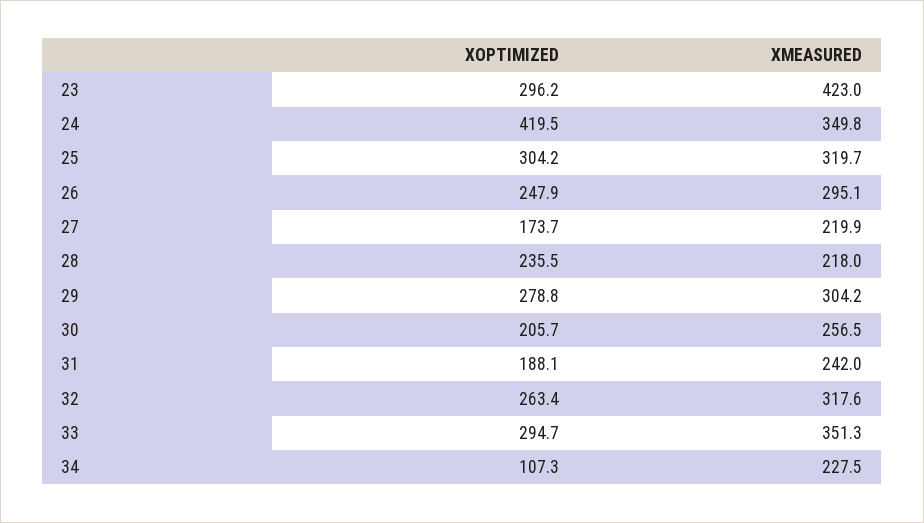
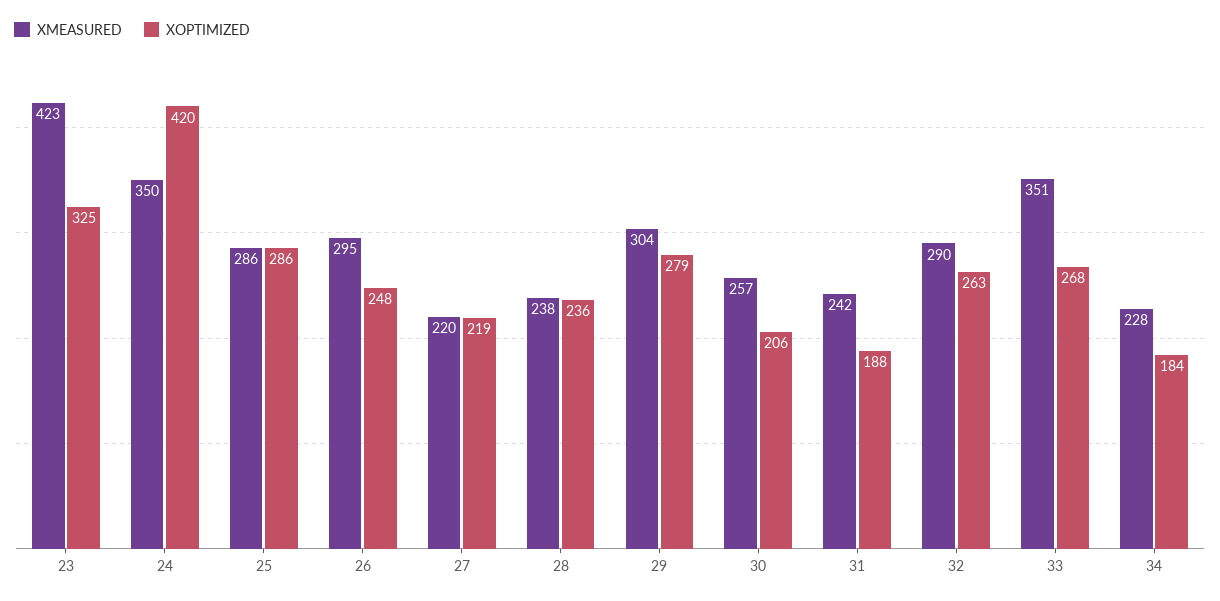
  {
    "XOPTIMIZED": {
-     "23": 296.2,
+     "23": 325,
      "24": 419.5,
-     "25": 304.2,
+     "25": 286,
      "26": 247.9,
-     "27": 173.7,
+     "27": 219,
      "28": 235.5,
      "29": 278.8,
      "30": 205.7,
      "31": 188.1,
      "32": 263.4,
-     "33": 294.7,
+     "33": 268,
-     "34": 107.3
+     "34": 184
    },
    "XMEASURED": {
      "23": 423,
      "24": 349.8,
-     "25": 319.7,
+     "25": 286,
      "26": 295.1,
      "27": 219.9,
-     "28": 218,
+     "28": 238,
      "29": 304.2,
      "30": 256.5,
      "31": 242,
-     "32": 317.6,
+     "32": 290,
      "33": 351.3,
      "34": 227.5
    }
  }

